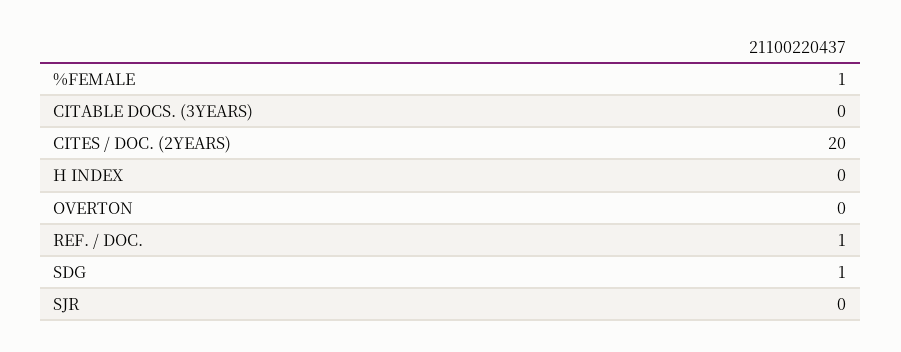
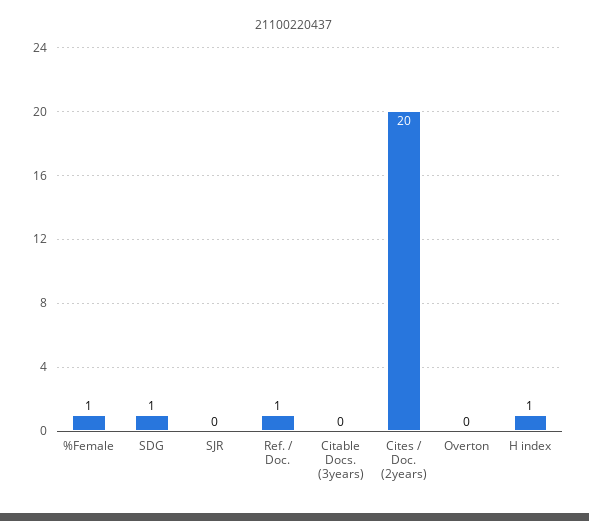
  {
    "%FEMALE": 1,
    "CITABLE DOCS. (3YEARS)": 0,
    "CITES / DOC. (2YEARS)": 20,
-   "H INDEX": 0,
+   "H INDEX": 1,
    "OVERTON": 0,
    "REF. / DOC.": 1,
    "SDG": 1,
    "SJR": 0
  }

